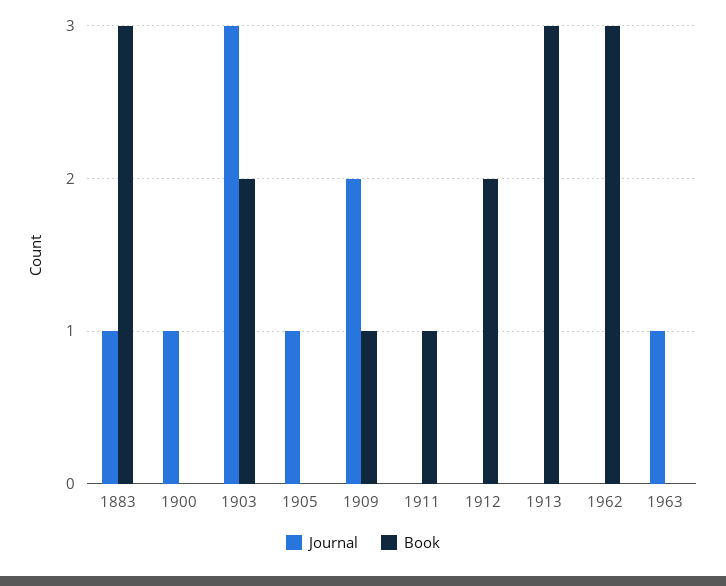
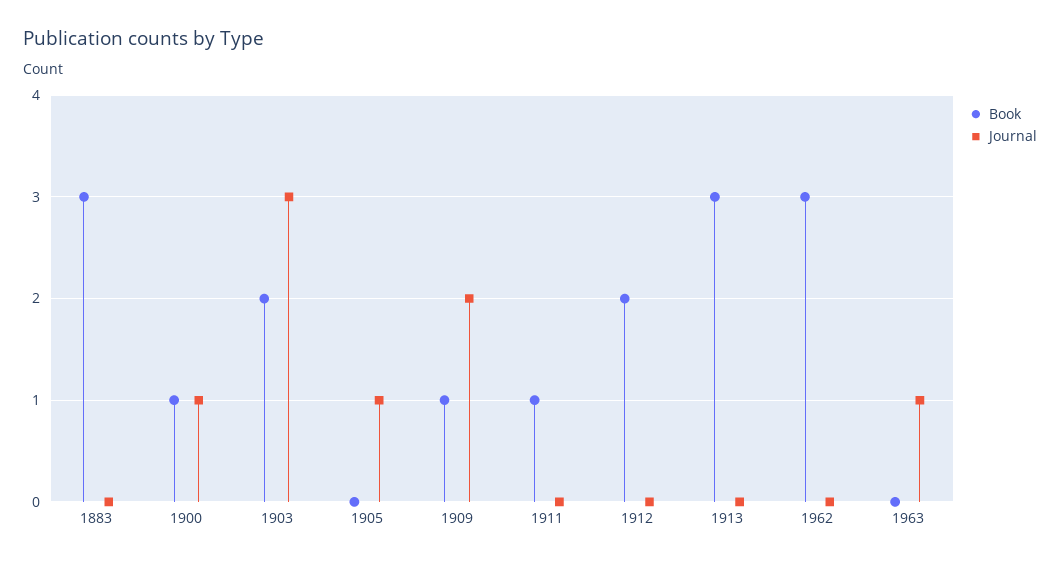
  {
    "Journal": {
-     "1883": 1,
+     "1883": 0,
      "1900": 1,
      "1903": 3,
      "1905": 1,
      "1909": 2,
      "1911": 0,
      "1912": 0,
      "1913": 0,
      "1962": 0,
      "1963": 1
    },
    "Book": {
      "1883": 3,
-     "1900": 0,
+     "1900": 1,
      "1903": 2,
      "1905": 0,
      "1909": 1,
      "1911": 1,
      "1912": 2,
      "1913": 3,
      "1962": 3,
      "1963": 0
    }
  }

